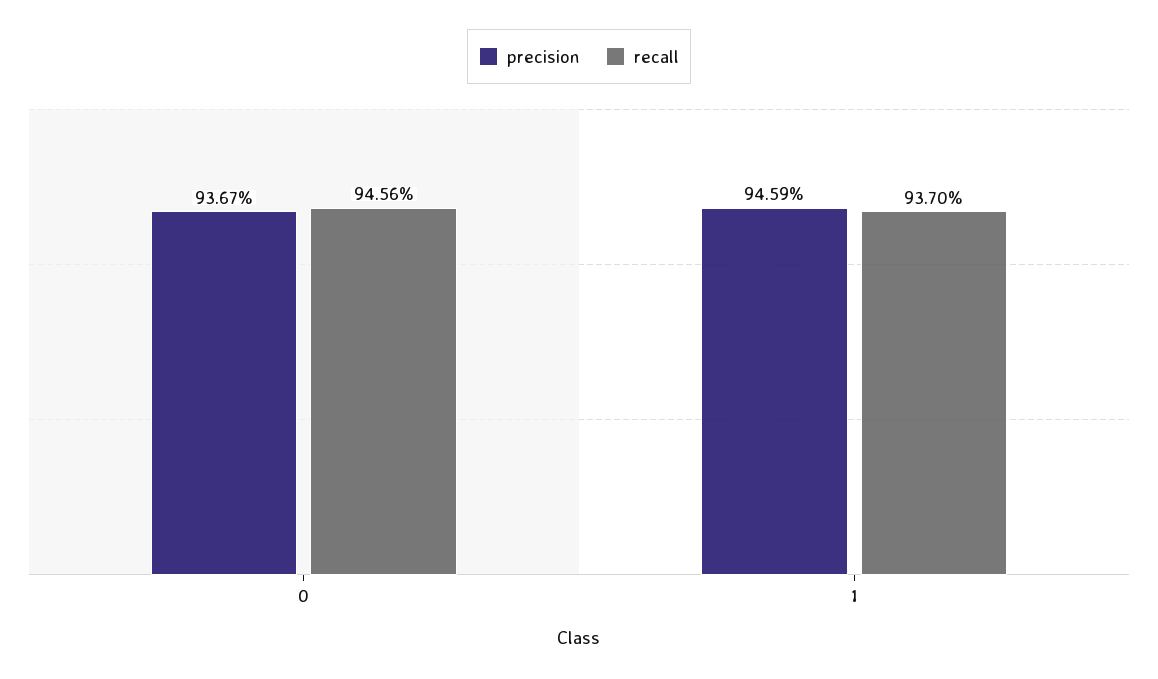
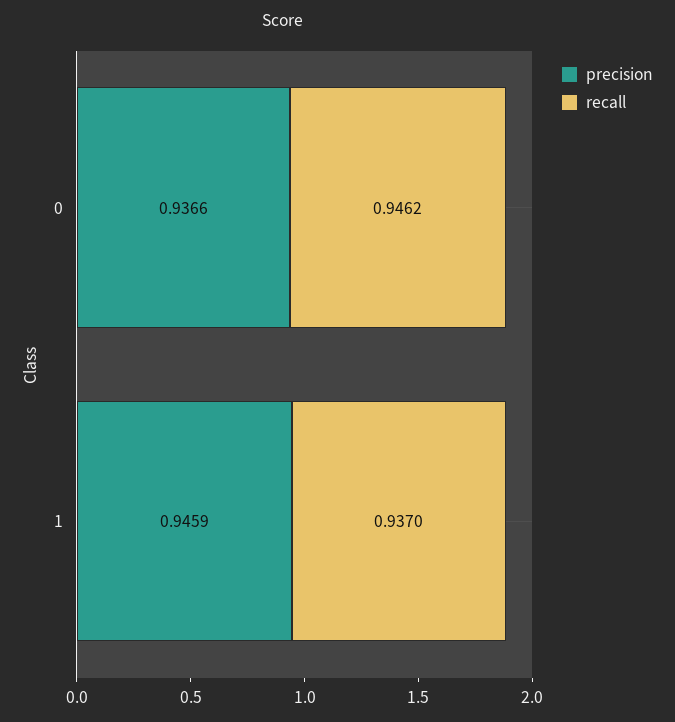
  {
    "precision": {
-     "0": 0.9367,
+     "0": 0.9366,
      "1": 0.9459
    },
    "recall": {
-     "0": 0.9456,
+     "0": 0.9462,
      "1": 0.937
    }
  }

